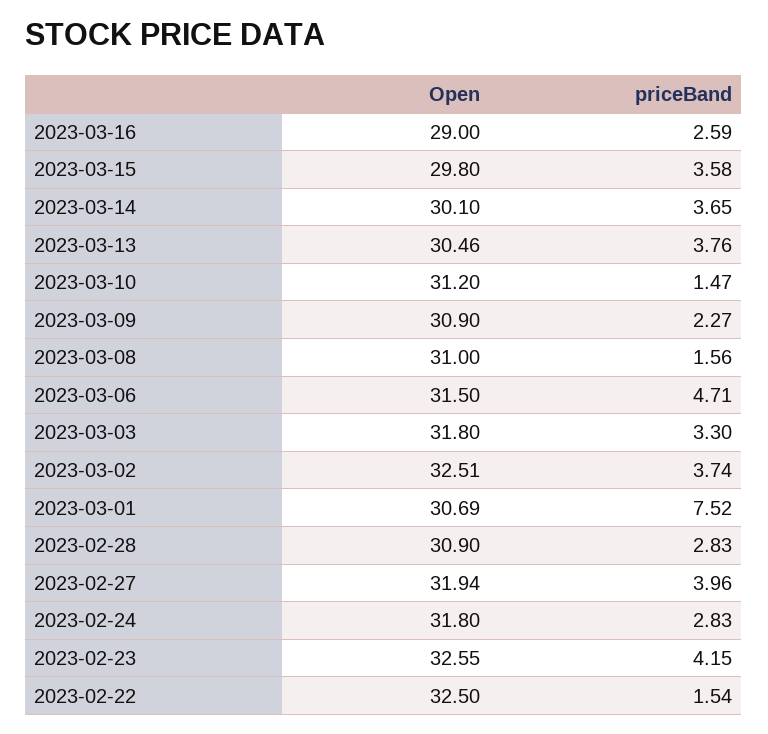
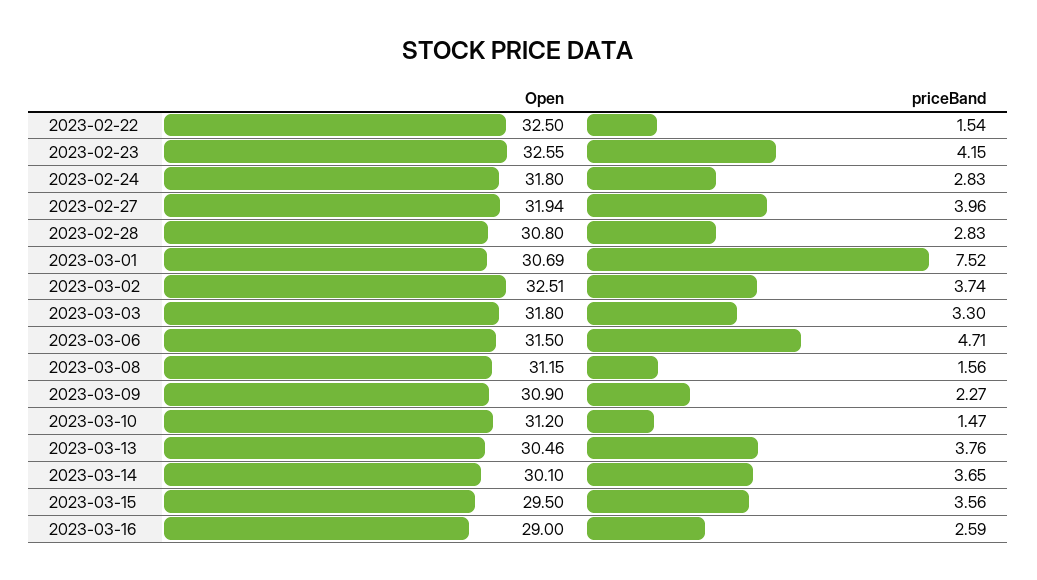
  {
    "Open": {
      "2023-03-16": 29,
-     "2023-03-15": 29.8,
+     "2023-03-15": 29.5,
      "2023-03-14": 30.1,
      "2023-03-13": 30.46,
      "2023-03-10": 31.2,
      "2023-03-09": 30.9,
-     "2023-03-08": 31,
+     "2023-03-08": 31.15,
      "2023-03-06": 31.5,
      "2023-03-03": 31.8,
      "2023-03-02": 32.51,
      "2023-03-01": 30.69,
-     "2023-02-28": 30.9,
+     "2023-02-28": 30.8,
      "2023-02-27": 31.94,
      "2023-02-24": 31.8,
      "2023-02-23": 32.55,
      "2023-02-22": 32.5
    },
    "priceBand": {
      "2023-03-16": 2.59,
-     "2023-03-15": 3.58,
+     "2023-03-15": 3.56,
      "2023-03-14": 3.65,
      "2023-03-13": 3.76,
      "2023-03-10": 1.47,
      "2023-03-09": 2.27,
      "2023-03-08": 1.56,
      "2023-03-06": 4.71,
      "2023-03-03": 3.3,
      "2023-03-02": 3.74,
      "2023-03-01": 7.52,
      "2023-02-28": 2.83,
      "2023-02-27": 3.96,
      "2023-02-24": 2.83,
      "2023-02-23": 4.15,
      "2023-02-22": 1.54
    }
  }

